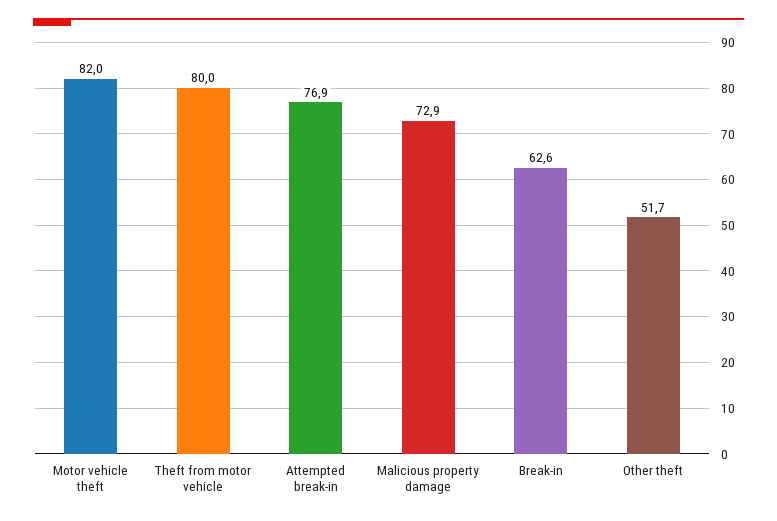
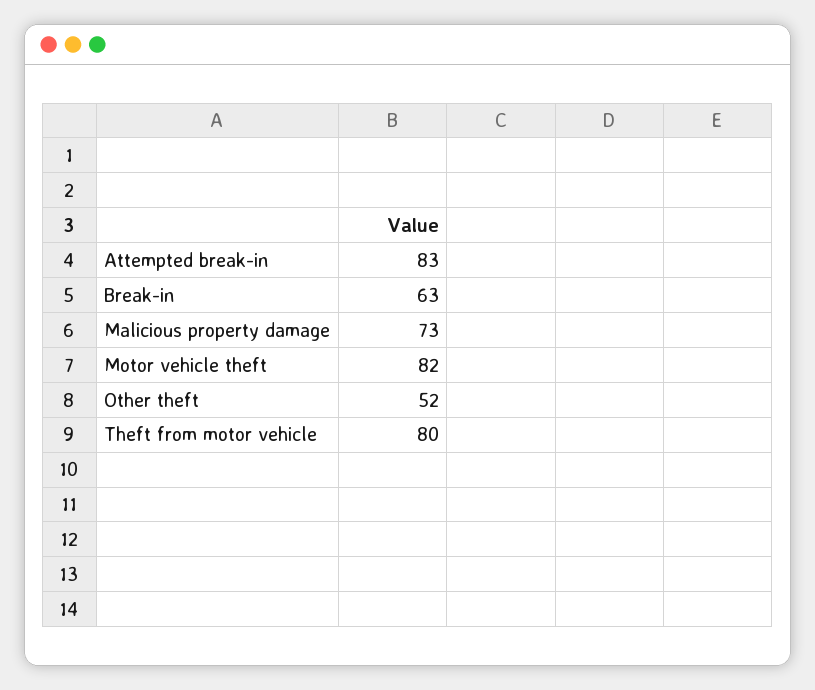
  {
    "Motor vehicle theft": 82,
    "Theft from motor vehicle": 80,
-   "Attempted break-in": 76.9,
+   "Attempted break-in": 83,
    "Malicious property damage": 72.9,
    "Break-in": 62.6,
    "Other theft": 51.7
  }

